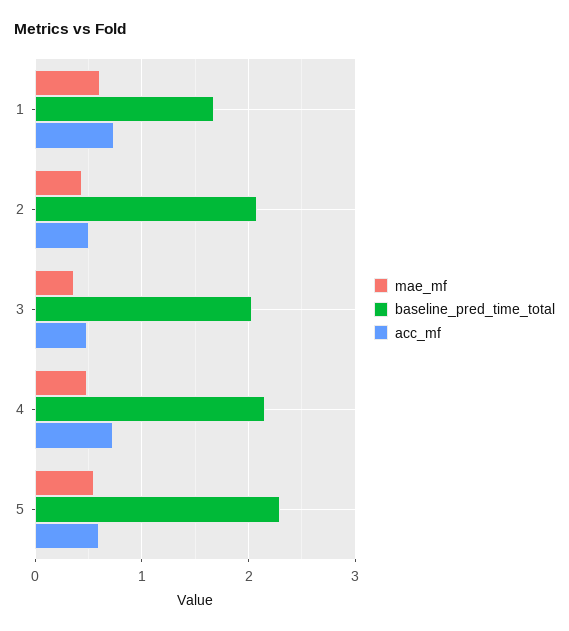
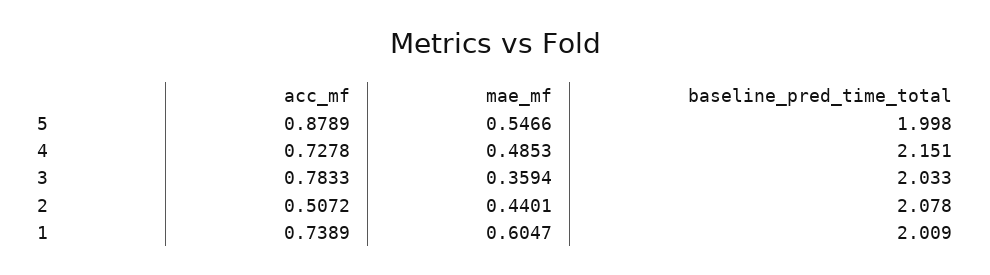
  {
    "mae_mf": {
      "1": 0.6047,
      "2": 0.4401,
      "3": 0.3594,
      "4": 0.4853,
      "5": 0.5466
    },
    "baseline_pred_time_total": {
-     "1": 1.7,
+     "1": 2.009,
      "2": 2.078,
      "3": 2.033,
      "4": 2.151,
-     "5": 2.3
+     "5": 1.998
    },
    "acc_mf": {
      "1": 0.7389,
      "2": 0.5072,
-     "3": 0.5,
+     "3": 0.7833,
      "4": 0.7278,
-     "5": 0.6
+     "5": 0.8789
    }
  }

